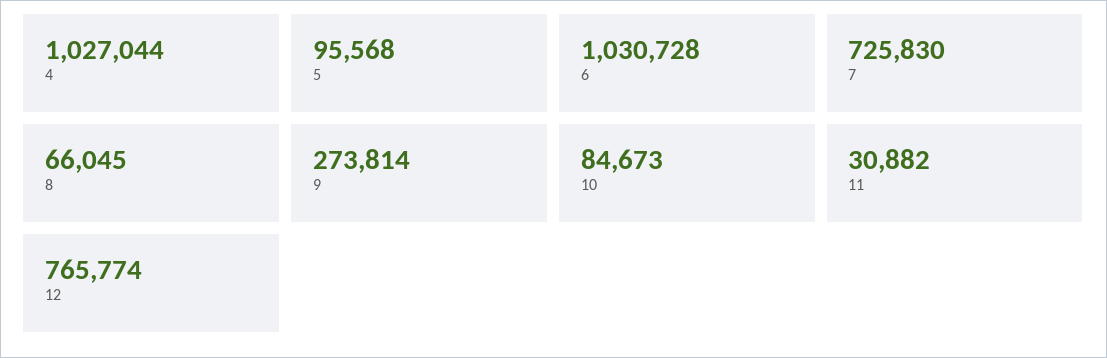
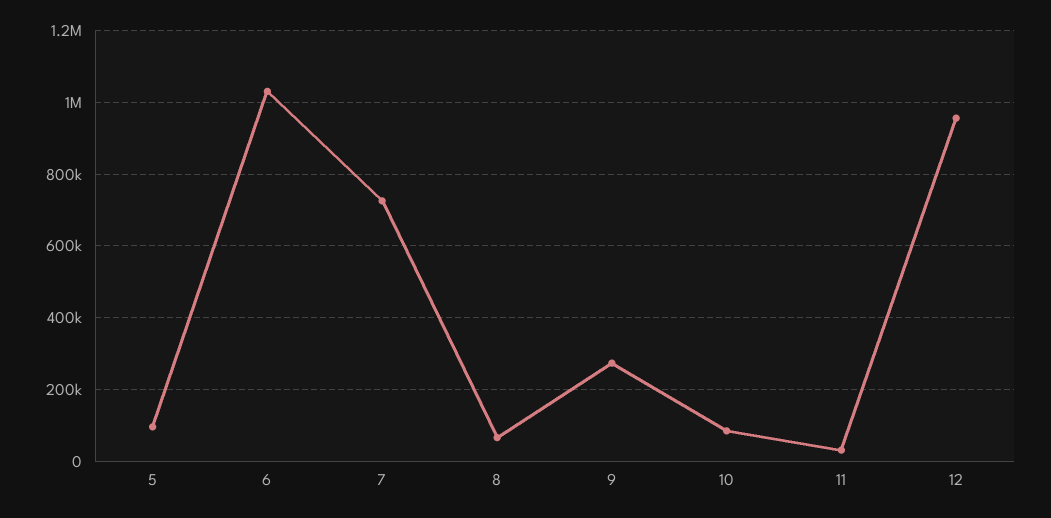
  {
-   "4": 1027044,
    "5": 95568,
    "6": 1030728,
    "7": 725830,
    "8": 66045,
    "9": 273814,
    "10": 84673,
    "11": 30882,
-   "12": 765774
+   "12": 960000
  }

